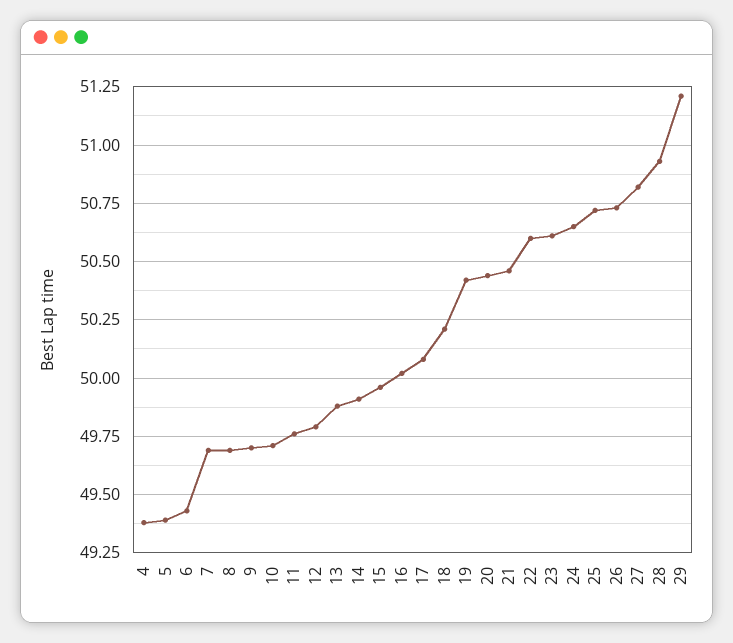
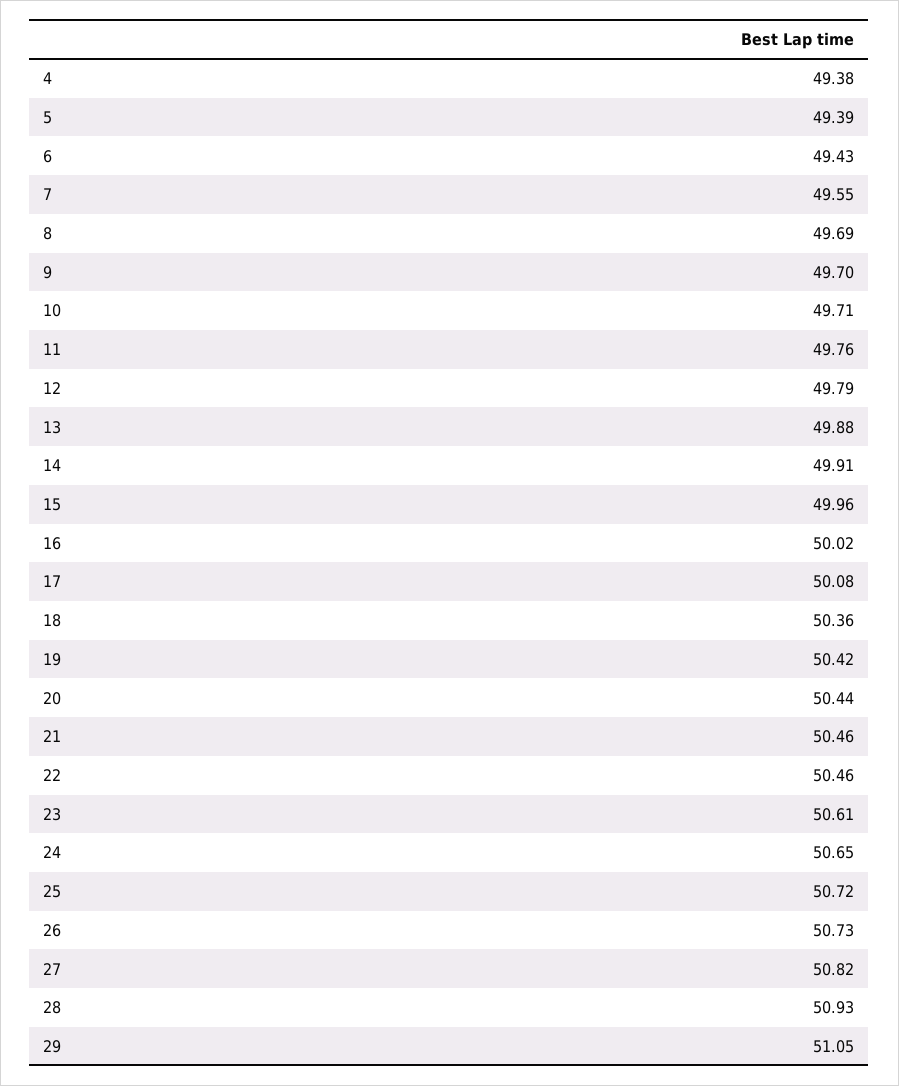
  {
    "4": 49.38,
    "5": 49.39,
    "6": 49.43,
-   "7": 49.7,
+   "7": 49.55,
    "8": 49.69,
    "9": 49.7,
    "10": 49.71,
    "11": 49.76,
    "12": 49.79,
    "13": 49.88,
    "14": 49.91,
    "15": 49.96,
    "16": 50.02,
    "17": 50.08,
-   "18": 50.2,
+   "18": 50.36,
    "19": 50.42,
    "20": 50.44,
    "21": 50.46,
-   "22": 50.6,
+   "22": 50.46,
    "23": 50.61,
    "24": 50.65,
    "25": 50.72,
    "26": 50.73,
    "27": 50.82,
    "28": 50.93,
-   "29": 51.2
+   "29": 51.05
  }

